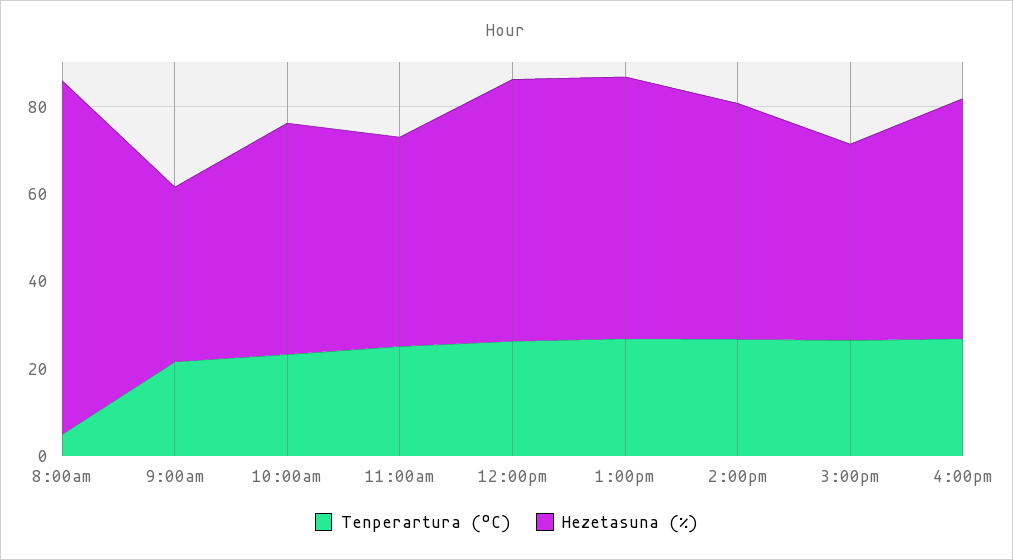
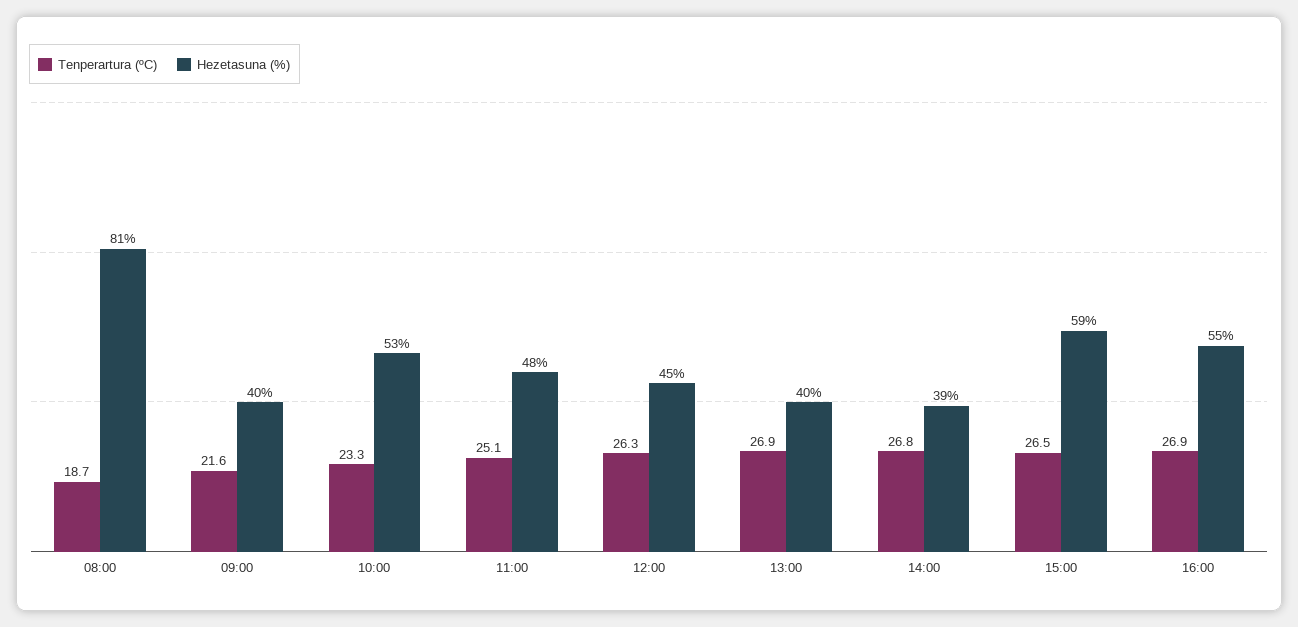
  {
    "Tenperartura (ºC)": {
-     "8:00am": 5,
+     "8:00am": 18.7,
      "9:00am": 21.6,
      "10:00am": 23.3,
      "11:00am": 25.1,
      "12:00pm": 26.3,
      "1:00pm": 26.9,
      "2:00pm": 26.8,
      "3:00pm": 26.5,
      "4:00pm": 26.9
    },
    "Hezetasuna (%)": {
      "8:00am": 81,
      "9:00am": 40,
      "10:00am": 53,
      "11:00am": 48,
-     "12:00pm": 60,
+     "12:00pm": 45,
-     "1:00pm": 60,
+     "1:00pm": 40,
-     "2:00pm": 55,
+     "2:00pm": 39,
-     "3:00pm": 45,
+     "3:00pm": 59,
      "4:00pm": 55
    }
  }

